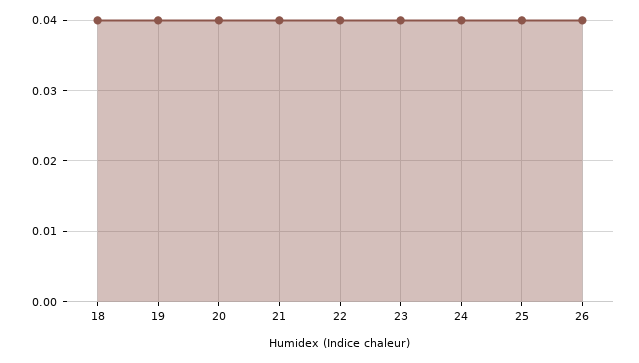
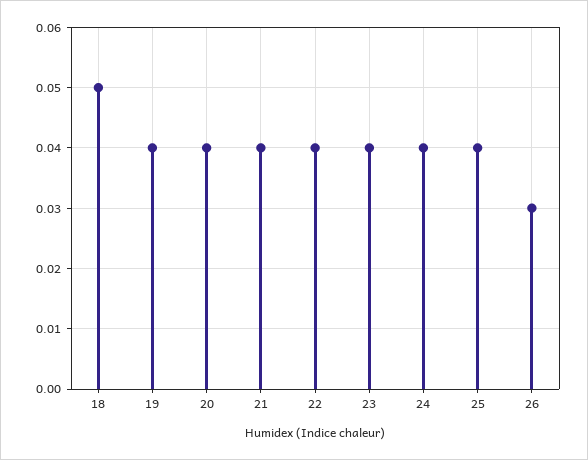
  {
-   "18": 0.04,
+   "18": 0.05,
    "19": 0.04,
    "20": 0.04,
    "21": 0.04,
    "22": 0.04,
    "23": 0.04,
    "24": 0.04,
    "25": 0.04,
-   "26": 0.04
+   "26": 0.03
  }

